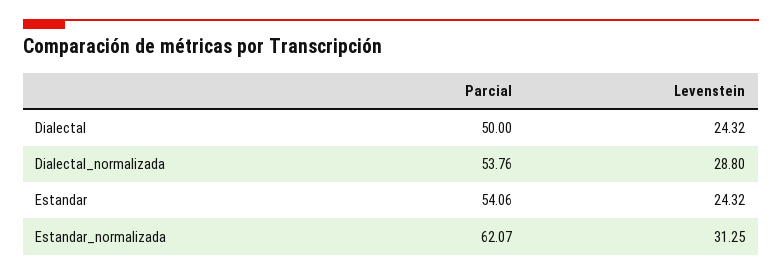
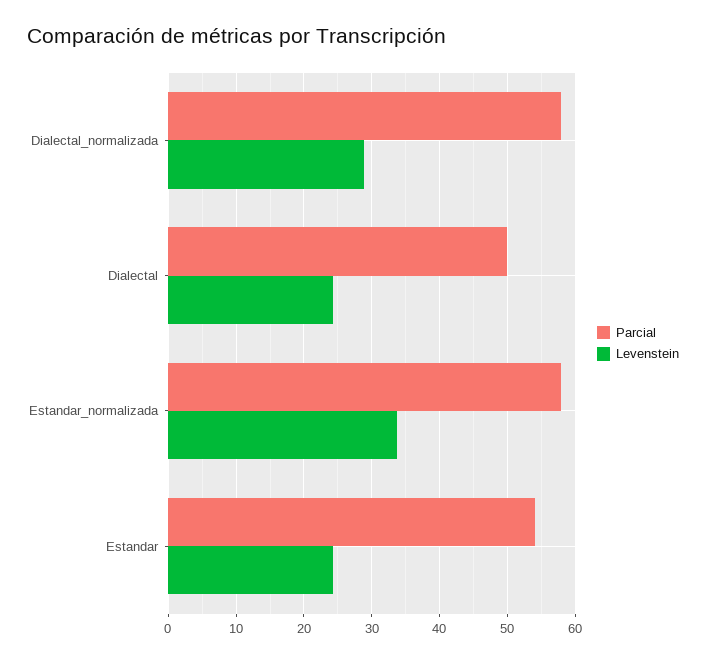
  {
    "Parcial": {
      "Dialectal": 50,
-     "Dialectal_normalizada": 53.76,
+     "Dialectal_normalizada": 58,
      "Estandar": 54.06,
-     "Estandar_normalizada": 62.07
+     "Estandar_normalizada": 58
    },
    "Levenstein": {
      "Dialectal": 24.32,
      "Dialectal_normalizada": 28.8,
      "Estandar": 24.32,
-     "Estandar_normalizada": 31.25
+     "Estandar_normalizada": 34
    }
  }

